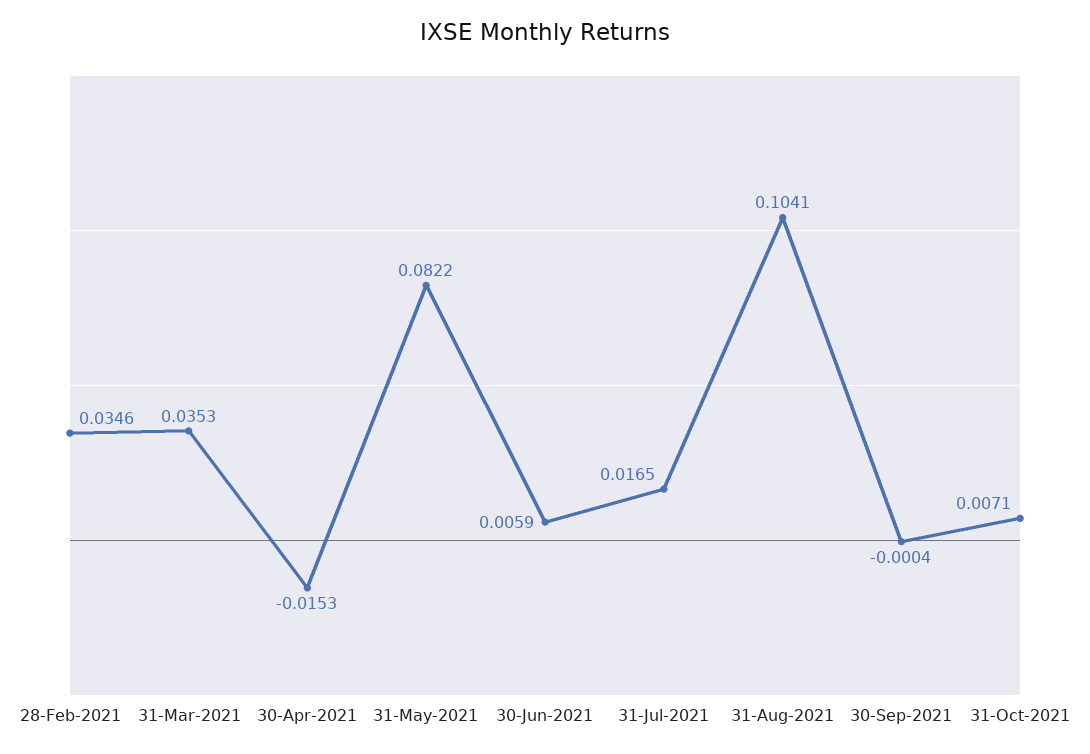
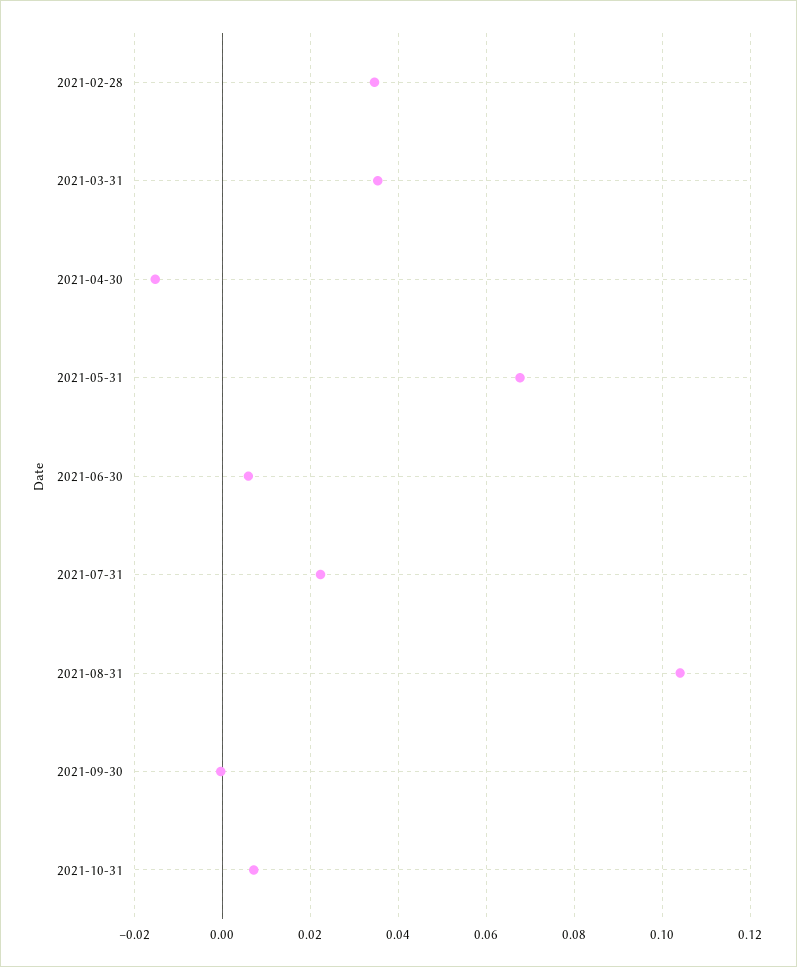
  {
    "28-Feb-2021": 0.0346,
    "31-Mar-2021": 0.0353,
    "30-Apr-2021": -0.0153,
-   "31-May-2021": 0.0822,
+   "31-May-2021": 0.068,
    "30-Jun-2021": 0.0059,
-   "31-Jul-2021": 0.0165,
+   "31-Jul-2021": 0.022,
    "31-Aug-2021": 0.1041,
    "30-Sep-2021": -0.0004,
    "31-Oct-2021": 0.0071
  }

